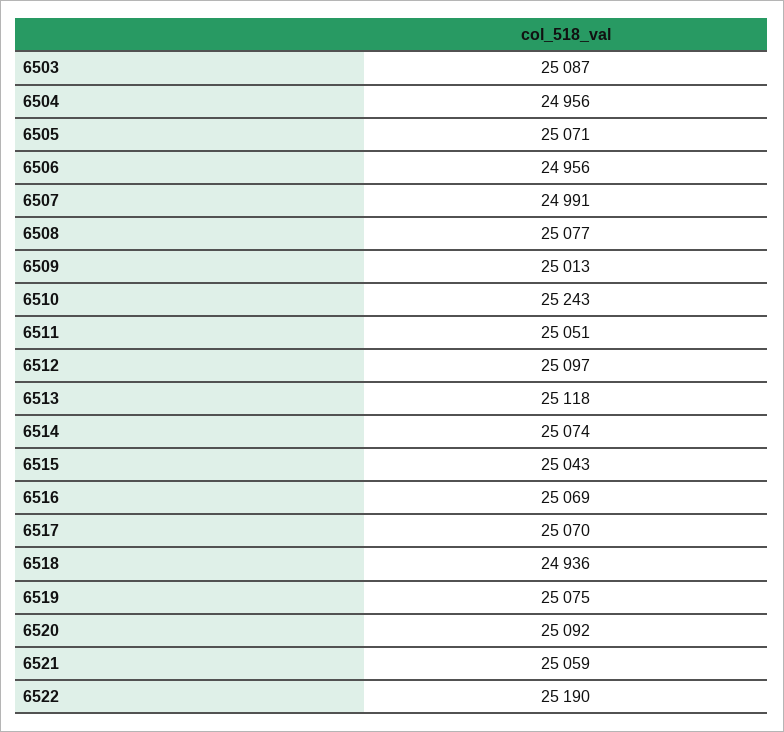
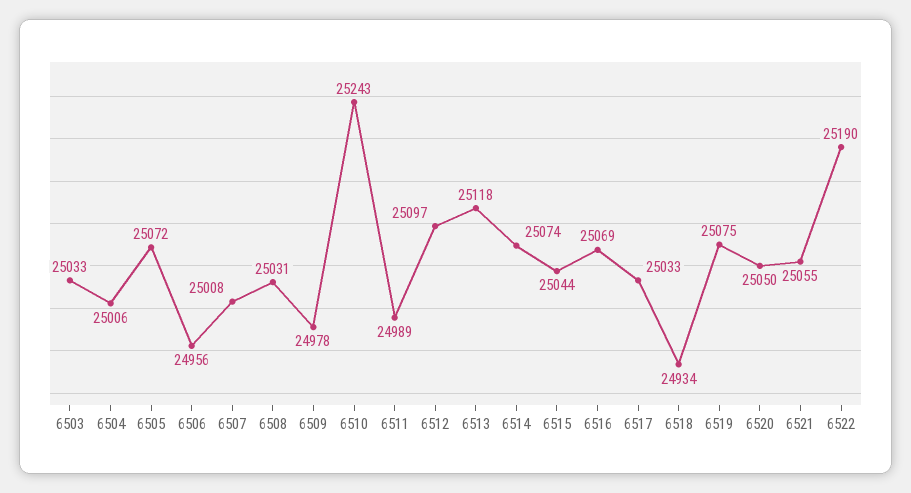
  {
-   "6503": 25087,
+   "6503": 25033,
-   "6504": 24956,
+   "6504": 25006,
-   "6505": 25071,
+   "6505": 25072,
    "6506": 24956,
-   "6507": 24991,
+   "6507": 25008,
-   "6508": 25077,
+   "6508": 25031,
-   "6509": 25013,
+   "6509": 24978,
    "6510": 25243,
-   "6511": 25051,
+   "6511": 24989,
    "6512": 25097,
    "6513": 25118,
    "6514": 25074,
-   "6515": 25043,
+   "6515": 25044,
    "6516": 25069,
-   "6517": 25070,
+   "6517": 25033,
-   "6518": 24936,
+   "6518": 24934,
    "6519": 25075,
-   "6520": 25092,
+   "6520": 25050,
-   "6521": 25059,
+   "6521": 25055,
    "6522": 25190
  }

